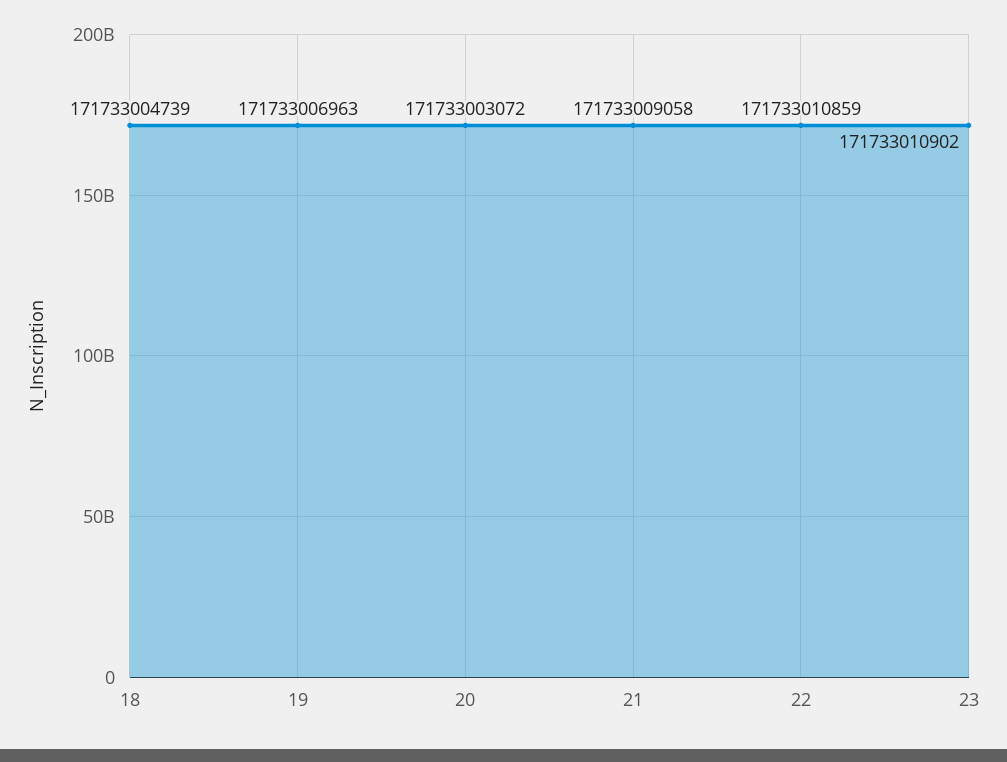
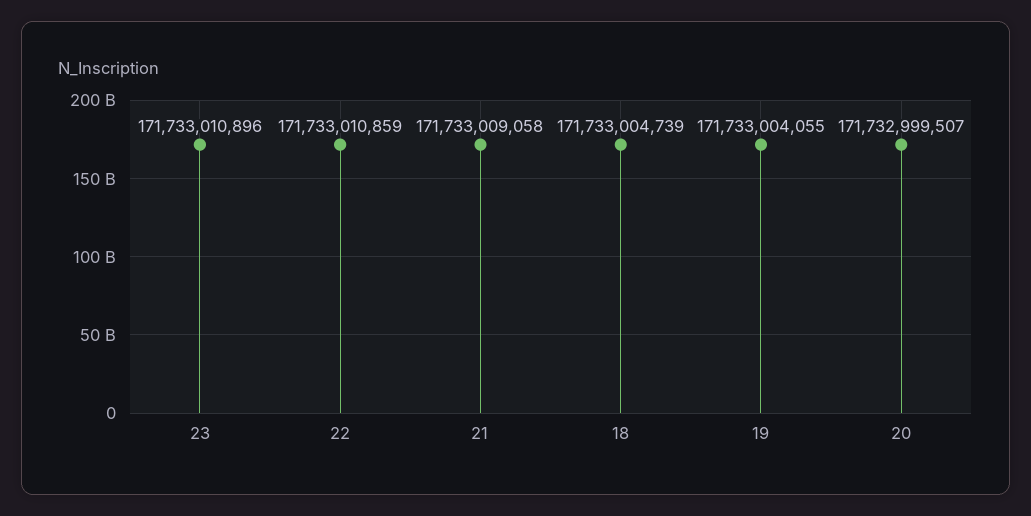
  {
    "18": 171733004739,
-   "19": 171733006963,
+   "19": 171733004055,
-   "20": 171733003072,
+   "20": 171732999507,
    "21": 171733009058,
    "22": 171733010859,
-   "23": 171733010902
+   "23": 171733010896
  }

